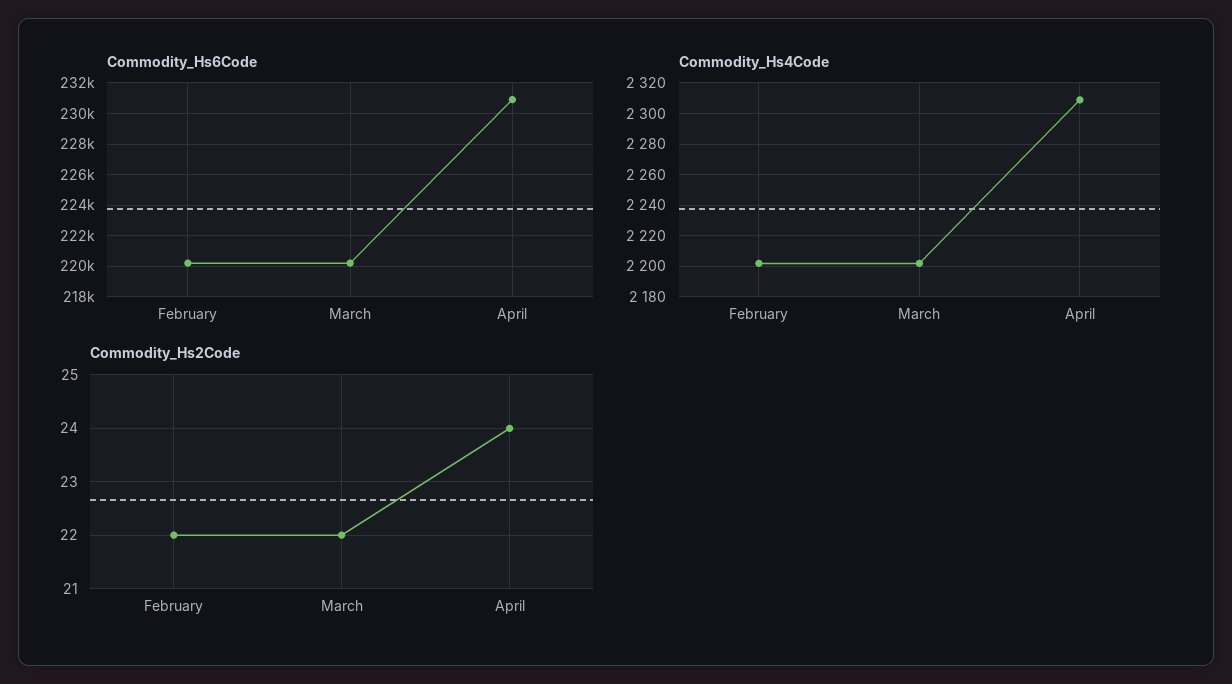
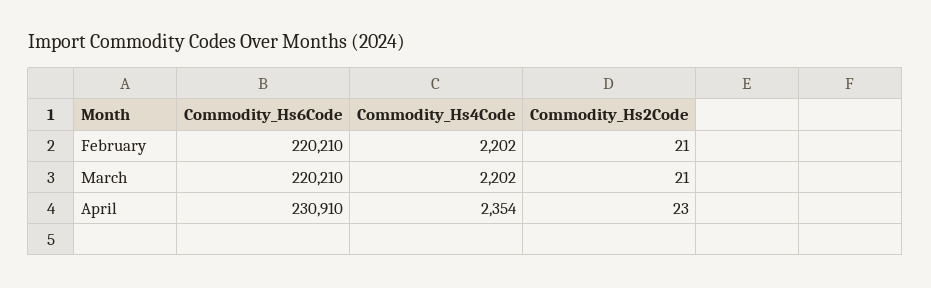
  {
    "Commodity_Hs6Code": {
      "February": 220210,
      "March": 220210,
      "April": 230910
    },
    "Commodity_Hs4Code": {
      "February": 2202,
      "March": 2202,
-     "April": 2310
+     "April": 2354
    },
    "Commodity_Hs2Code": {
-     "February": 22,
+     "February": 21,
-     "March": 22,
+     "March": 21,
-     "April": 24
+     "April": 23
    }
  }

